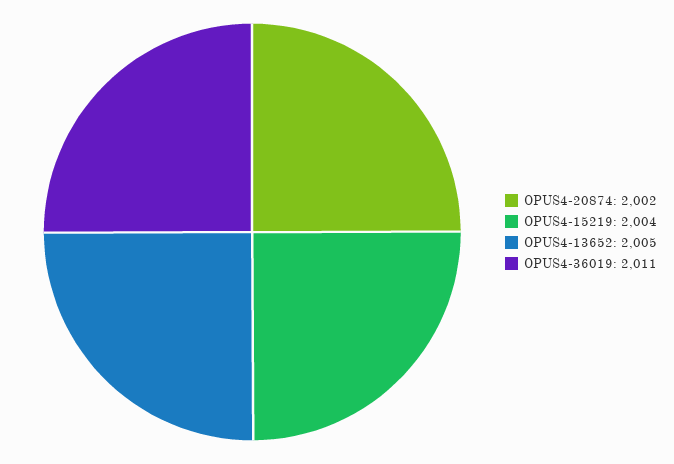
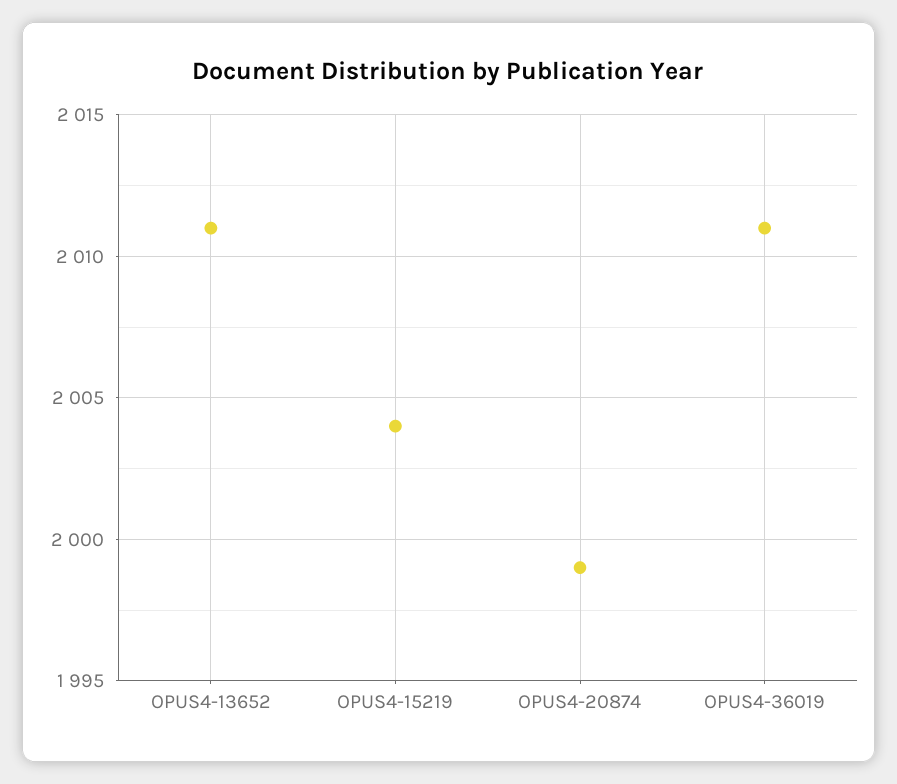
  {
-   "OPUS4-20874": 2002,
+   "OPUS4-20874": 1999,
    "OPUS4-15219": 2004,
-   "OPUS4-13652": 2005,
+   "OPUS4-13652": 2011,
    "OPUS4-36019": 2011
  }

